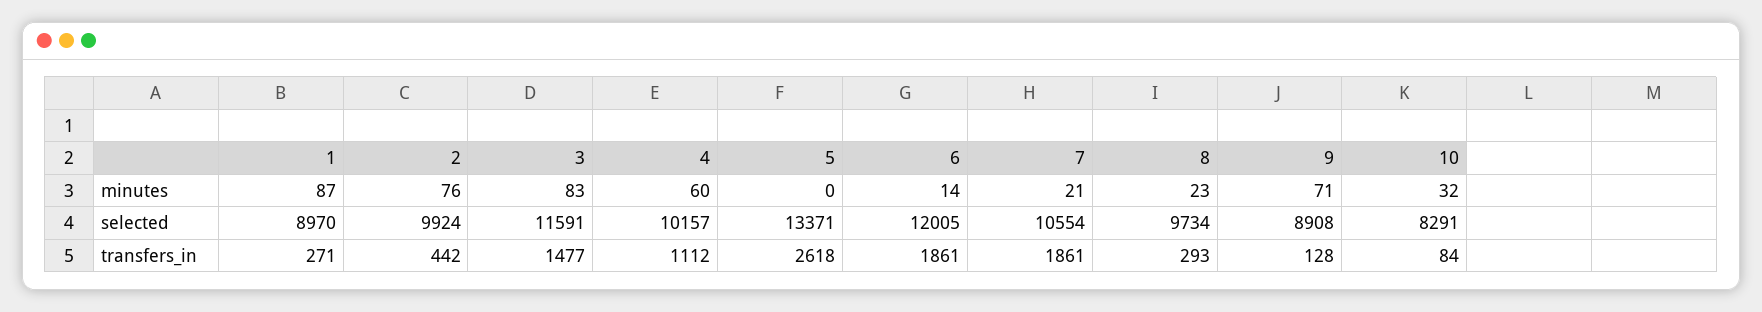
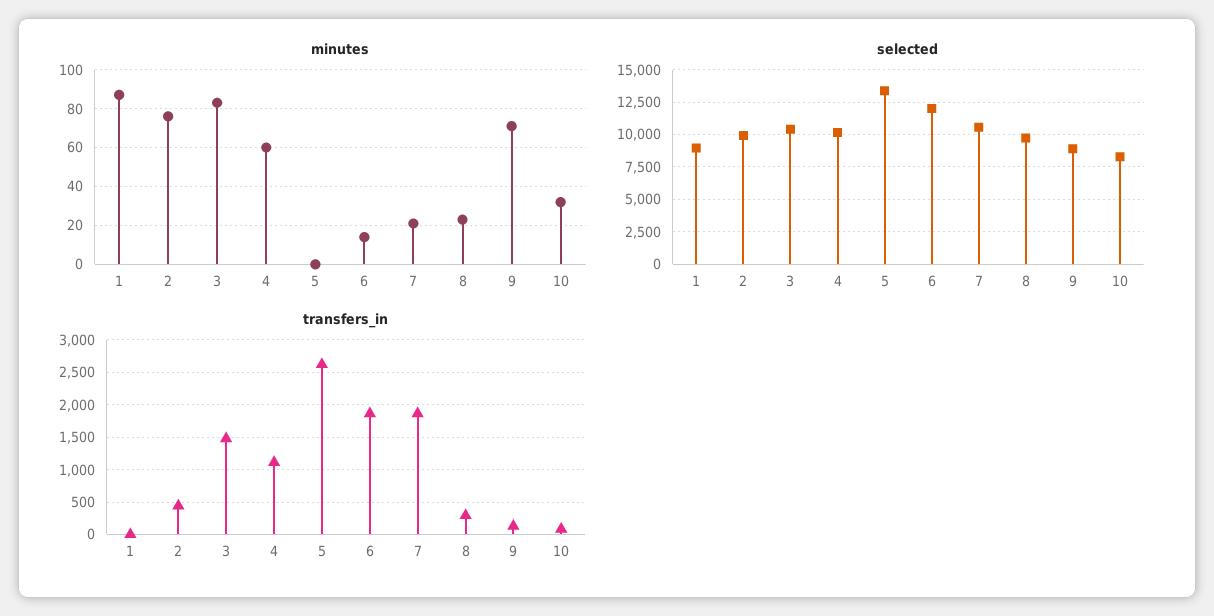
  {
    "minutes": {
      "1": 87,
      "2": 76,
      "3": 83,
      "4": 60,
      "5": 0,
      "6": 14,
      "7": 21,
      "8": 23,
      "9": 71,
      "10": 32
    },
    "selected": {
      "1": 8970,
      "2": 9924,
-     "3": 11591,
+     "3": 10500,
      "4": 10157,
      "5": 13371,
      "6": 12005,
      "7": 10554,
      "8": 9734,
      "9": 8908,
      "10": 8291
    },
    "transfers_in": {
-     "1": 271,
+     "1": 0,
      "2": 442,
      "3": 1477,
      "4": 1112,
      "5": 2618,
      "6": 1861,
      "7": 1861,
      "8": 293,
      "9": 128,
      "10": 84
    }
  }

